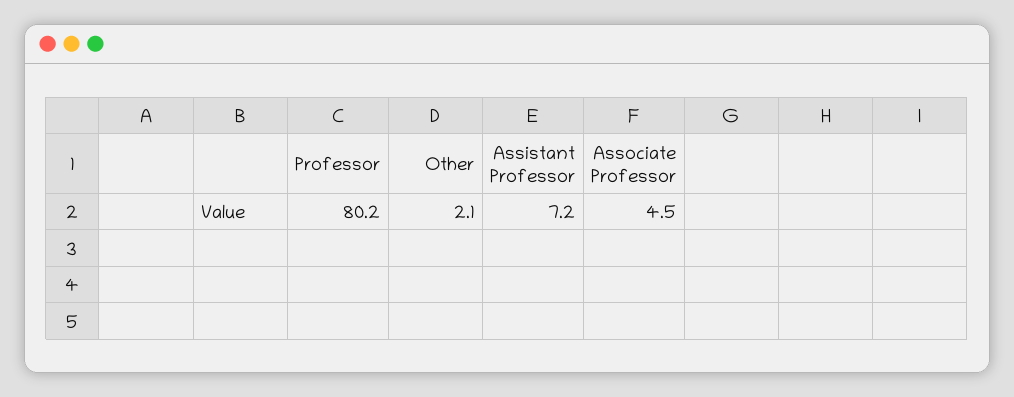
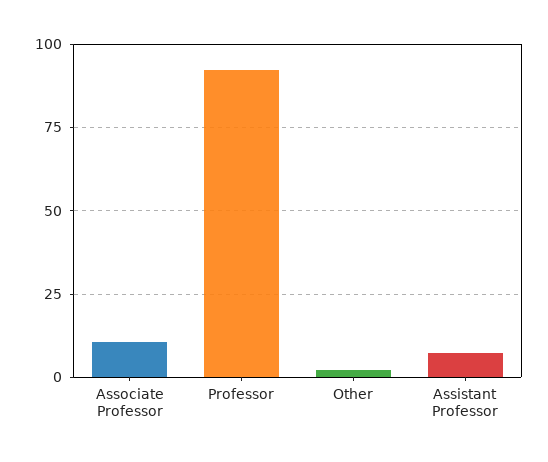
  {
-   "Professor": 80.2,
+   "Professor": 92.5,
    "Other": 2.1,
    "Assistant Professor": 7.2,
-   "Associate Professor": 4.5
+   "Associate Professor": 10
  }

